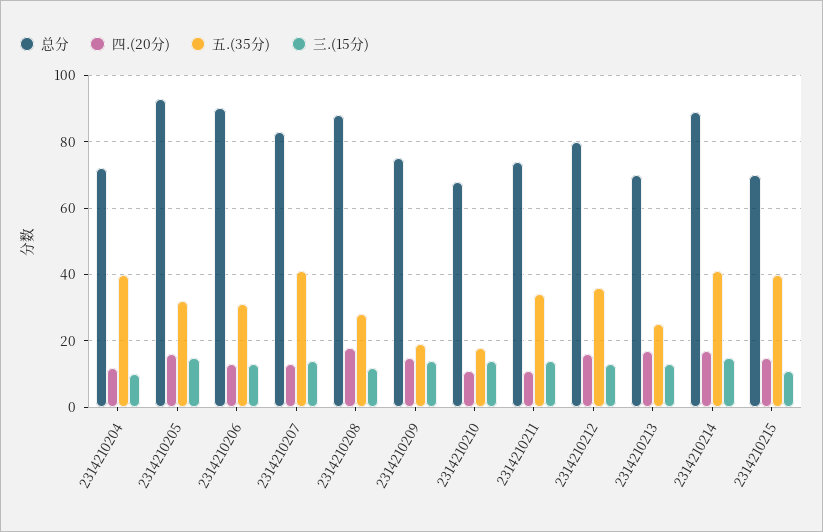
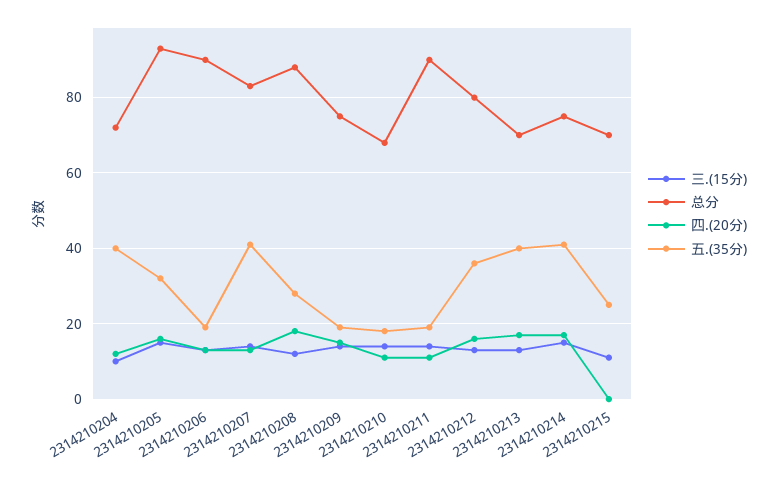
  {
    "总分": {
      "2314210204": 70,
      "2314210205": 95,
      "2314210206": 90,
      "2314210207": 85,
      "2314210208": 90,
      "2314210209": 75,
      "2314210210": 70,
-     "2314210211": 75,
+     "2314210211": 90,
      "2314210212": 80,
      "2314210213": 70,
-     "2314210214": 90,
+     "2314210214": 75,
      "2314210215": 70
    },
    "四.(20分)": {
      "2314210204": 10,
      "2314210205": 15,
      "2314210206": 15,
      "2314210207": 15,
      "2314210208": 20,
      "2314210209": 15,
      "2314210210": 10,
      "2314210211": 10,
      "2314210212": 15,
      "2314210213": 15,
      "2314210214": 15,
-     "2314210215": 15
+     "2314210215": 0
    },
    "五.(35分)": {
      "2314210204": 40,
      "2314210205": 30,
-     "2314210206": 30,
+     "2314210206": 20,
      "2314210207": 40,
      "2314210208": 30,
      "2314210209": 20,
      "2314210210": 20,
-     "2314210211": 35,
+     "2314210211": 20,
      "2314210212": 35,
-     "2314210213": 25,
+     "2314210213": 40,
      "2314210214": 40,
-     "2314210215": 40
+     "2314210215": 25
    },
    "三.(15分)": {
      "2314210204": 10,
      "2314210205": 15,
      "2314210206": 15,
      "2314210207": 15,
      "2314210208": 10,
      "2314210209": 15,
      "2314210210": 15,
      "2314210211": 15,
      "2314210212": 15,
      "2314210213": 15,
      "2314210214": 15,
      "2314210215": 10
    }
  }

